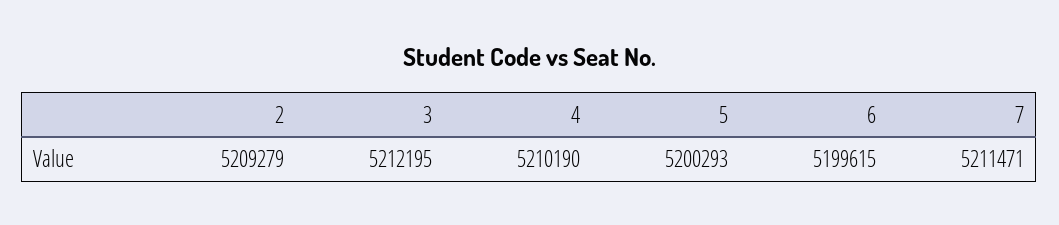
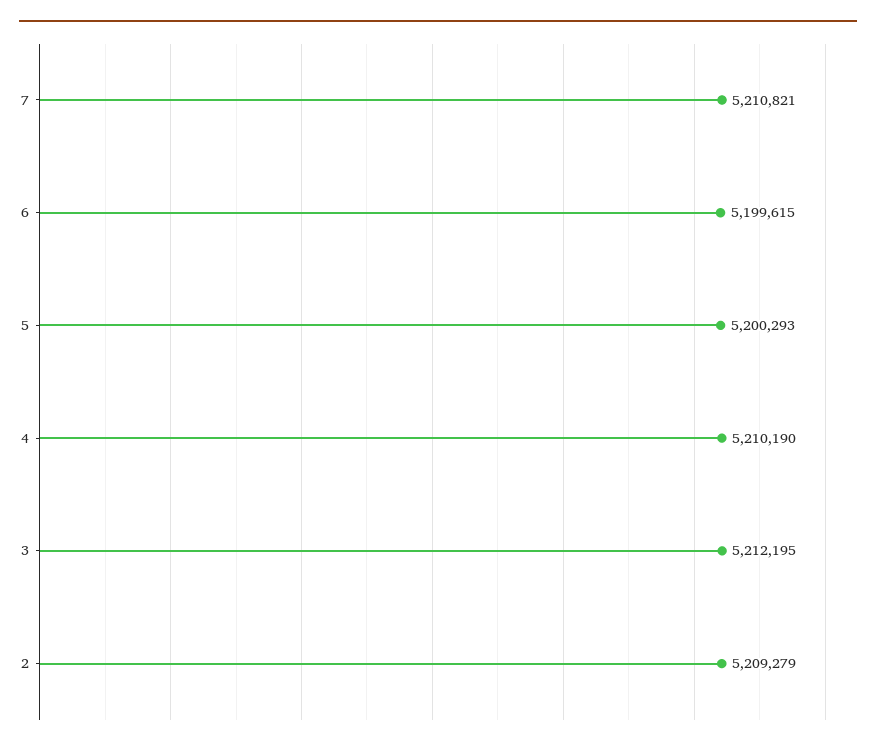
  {
    "2": 5209279,
    "3": 5212195,
    "4": 5210190,
    "5": 5200293,
    "6": 5199615,
-   "7": 5211471
+   "7": 5210821
  }

